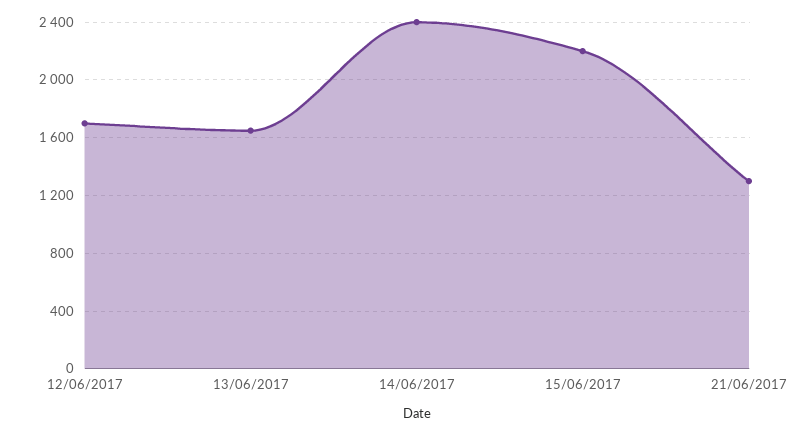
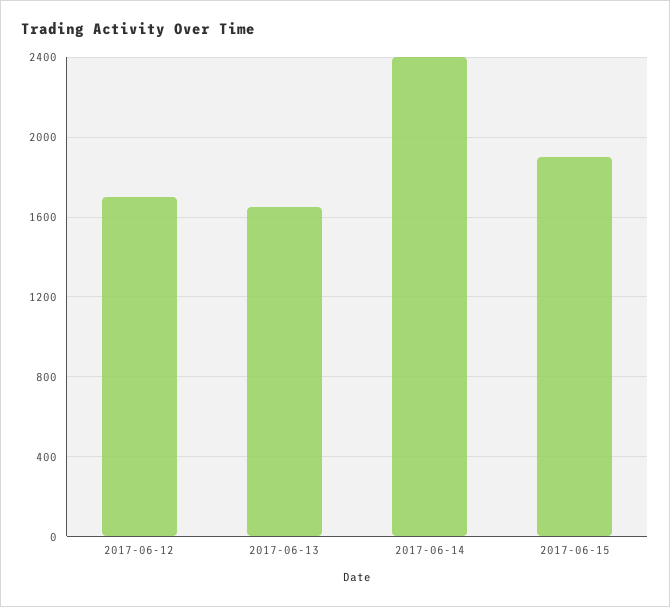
  {
    "12/06/2017": 1700,
    "13/06/2017": 1650,
    "14/06/2017": 2400,
-   "15/06/2017": 2200,
+   "15/06/2017": 1900
-   "21/06/2017": 1300
  }

